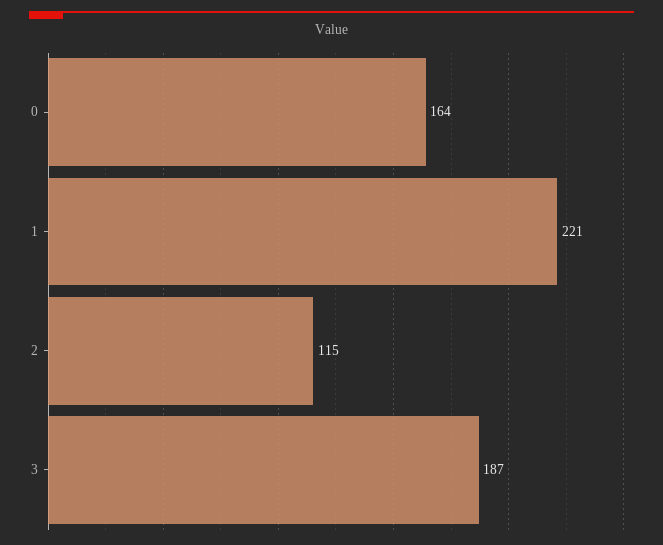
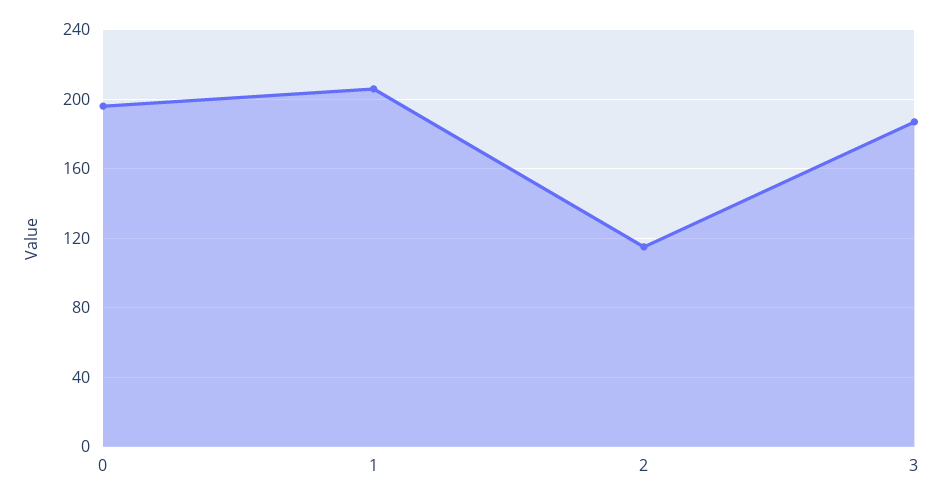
  {
-   "0": 164,
+   "0": 195,
-   "1": 221,
+   "1": 205,
    "2": 115,
    "3": 187
  }

